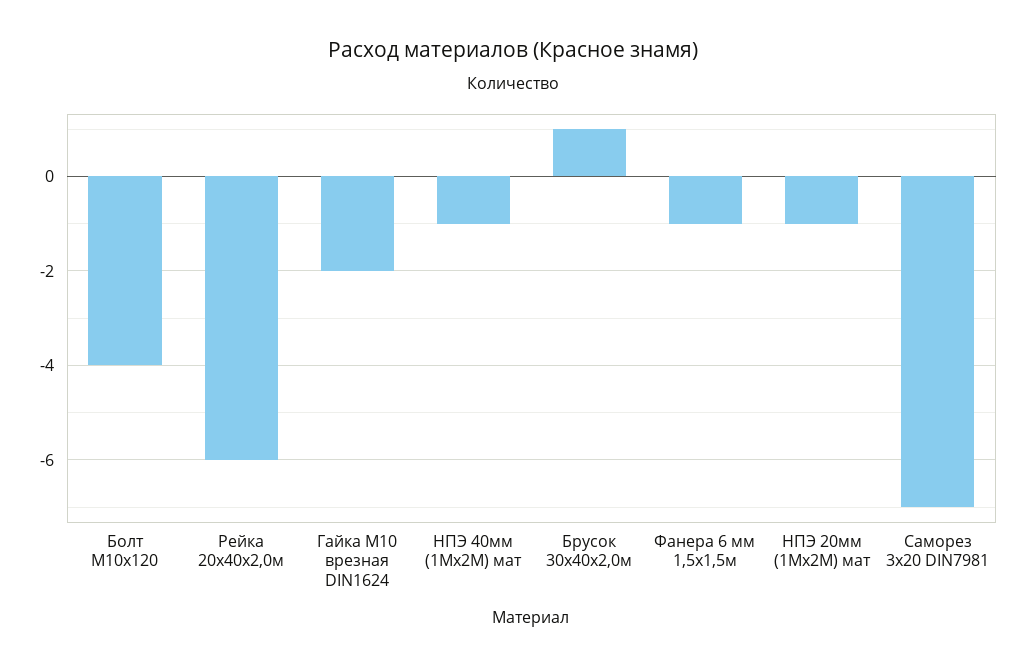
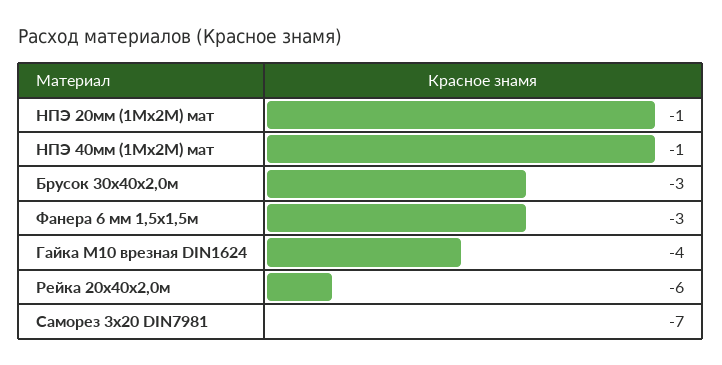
  {
-   "Болт М10х120": -4,
    "Рейка 20х40х2,0м": -6,
-   "Гайка М10 врезная DIN1624": -2,
+   "Гайка М10 врезная DIN1624": -4,
    "НПЭ 40мм (1Мх2М) мат": -1,
-   "Брусок 30х40х2,0м": 1,
+   "Брусок 30х40х2,0м": -3,
-   "Фанера 6 мм 1,5х1,5м": -1,
+   "Фанера 6 мм 1,5х1,5м": -3,
    "НПЭ 20мм (1Мх2М) мат": -1,
    "Саморез 3х20 DIN7981": -7
  }

